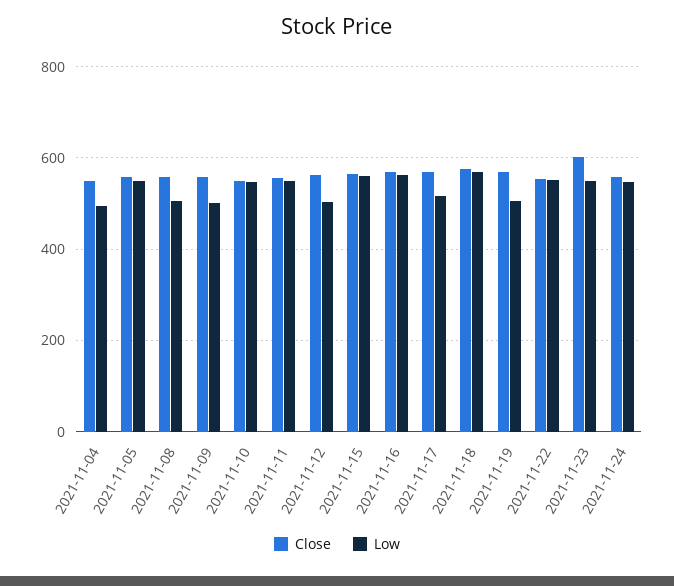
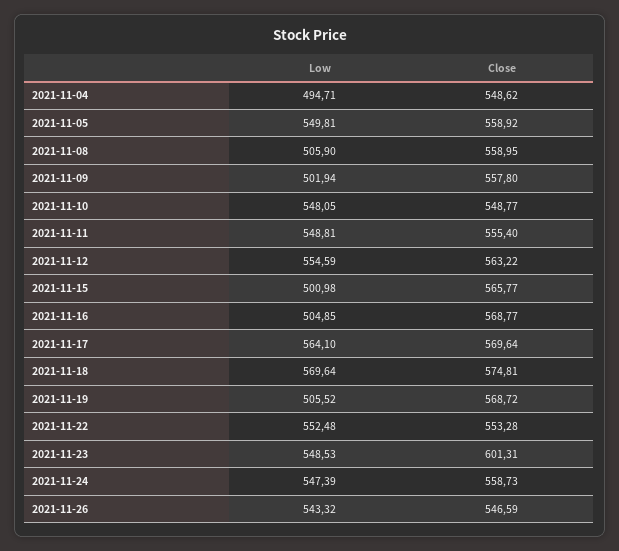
  {
    "Close": {
      "2021-11-04": 548.62,
      "2021-11-05": 558.92,
      "2021-11-08": 558.95,
      "2021-11-09": 557.8,
      "2021-11-10": 548.77,
      "2021-11-11": 555.4,
      "2021-11-12": 563.22,
      "2021-11-15": 565.77,
      "2021-11-16": 568.77,
      "2021-11-17": 569.64,
      "2021-11-18": 574.81,
      "2021-11-19": 568.72,
      "2021-11-22": 553.28,
      "2021-11-23": 601.31,
-     "2021-11-24": 558.73
+     "2021-11-24": 558.73,
+     "2021-11-26": 546.59
    },
    "Low": {
      "2021-11-04": 494.71,
      "2021-11-05": 549.81,
      "2021-11-08": 505.9,
      "2021-11-09": 501.94,
      "2021-11-10": 548.05,
      "2021-11-11": 548.81,
-     "2021-11-12": 500,
+     "2021-11-12": 554.59,
-     "2021-11-15": 560,
+     "2021-11-15": 500.98,
-     "2021-11-16": 560,
+     "2021-11-16": 504.85,
-     "2021-11-17": 520,
+     "2021-11-17": 564.1,
      "2021-11-18": 569.64,
      "2021-11-19": 505.52,
      "2021-11-22": 552.48,
      "2021-11-23": 548.53,
-     "2021-11-24": 547.39
+     "2021-11-24": 547.39,
+     "2021-11-26": 543.32
    }
  }

